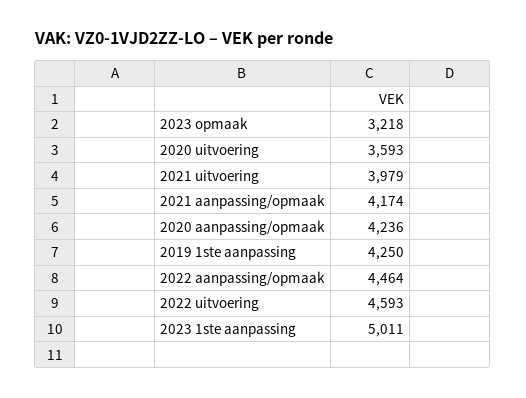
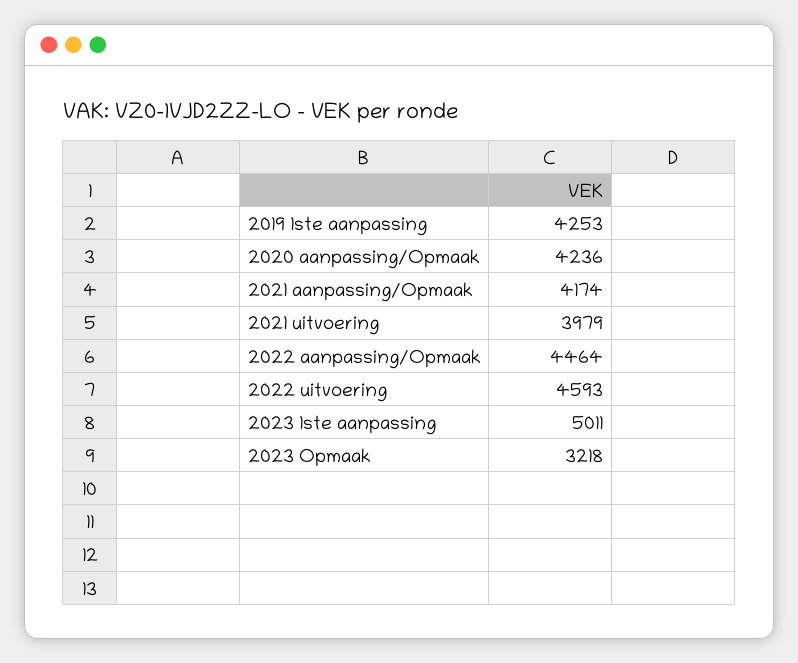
  {
    "2023 opmaak": 3218,
-   "2020 uitvoering": 3593,
    "2021 uitvoering": 3979,
    "2021 aanpassing/opmaak": 4174,
    "2020 aanpassing/opmaak": 4236,
-   "2019 1ste aanpassing": 4250,
+   "2019 1ste aanpassing": 4253,
    "2022 aanpassing/opmaak": 4464,
    "2022 uitvoering": 4593,
    "2023 1ste aanpassing": 5011
  }

